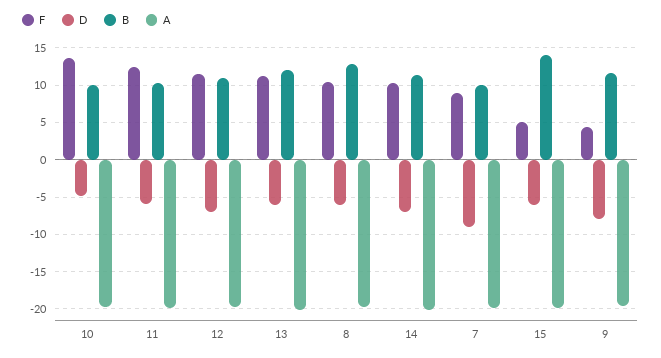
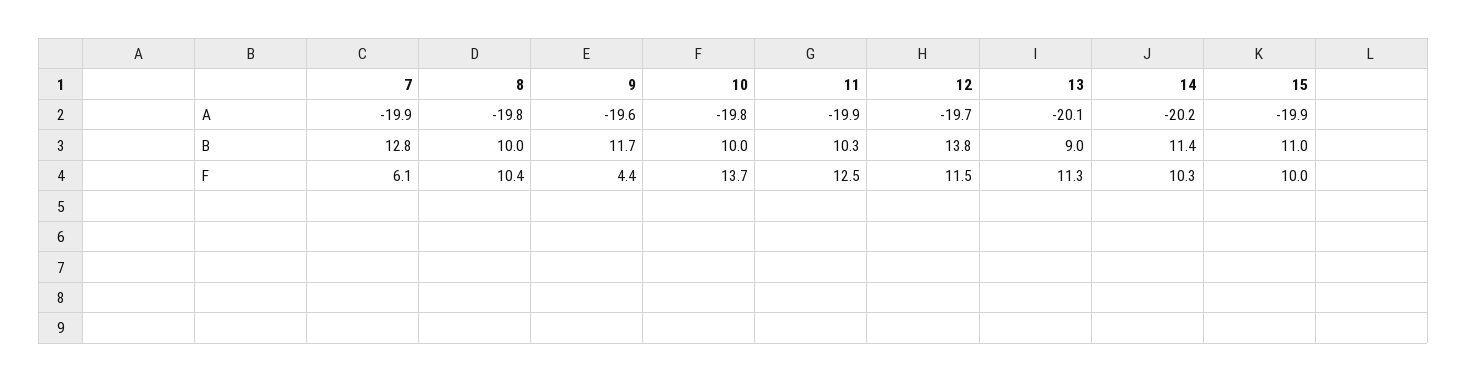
  {
    "F": {
      "10": 13.7,
      "11": 12.5,
      "12": 11.5,
      "13": 11.3,
      "8": 10.4,
      "14": 10.3,
-     "7": 9,
+     "7": 6.1,
-     "15": 5,
+     "15": 10,
      "9": 4.4
    },
-   "D": {
-     "10": -5,
-     "11": -6,
-     "12": -7,
-     "13": -6,
-     "8": -6,
-     "14": -7,
-     "7": -9,
-     "15": -6,
-     "9": -8
-   },
    "B": {
      "10": 10,
      "11": 10.3,
-     "12": 11,
+     "12": 13.8,
-     "13": 12,
+     "13": 9,
-     "8": 13,
+     "8": 10,
      "14": 11.4,
-     "7": 10,
+     "7": 12.8,
-     "15": 14,
+     "15": 11,
      "9": 11.7
    },
    "A": {
      "10": -19.8,
      "11": -19.9,
      "12": -19.7,
      "13": -20.1,
      "8": -19.8,
      "14": -20.2,
      "7": -19.9,
      "15": -19.9,
      "9": -19.6
    }
  }

